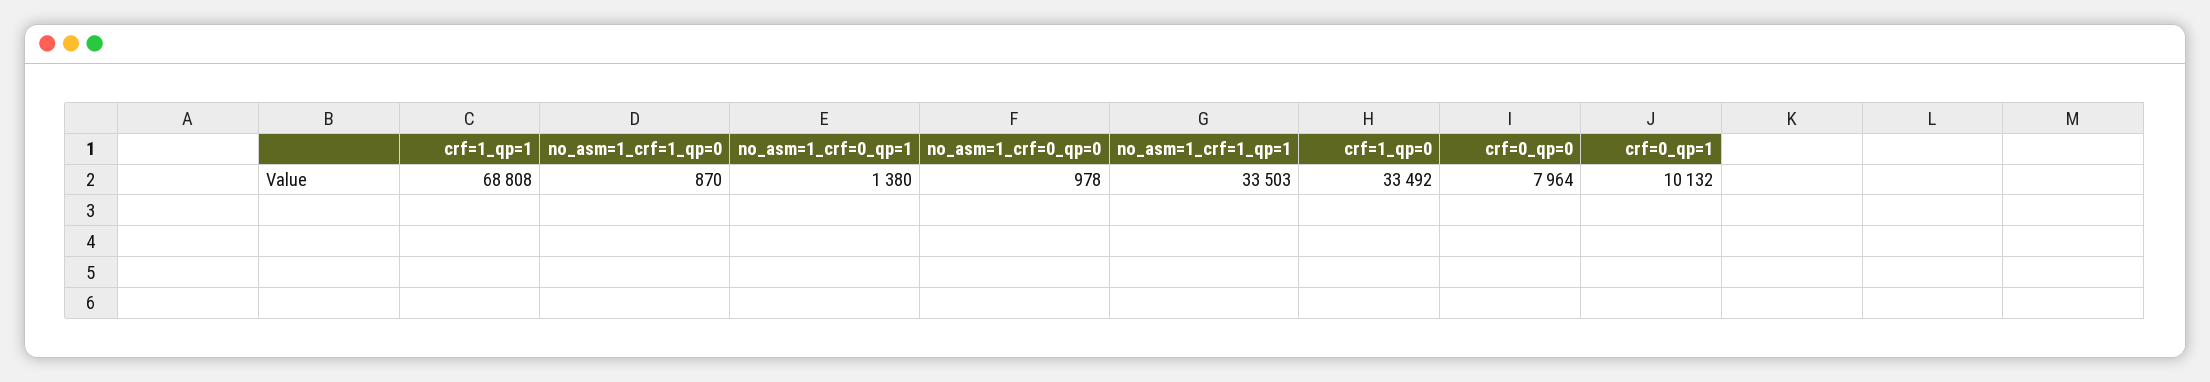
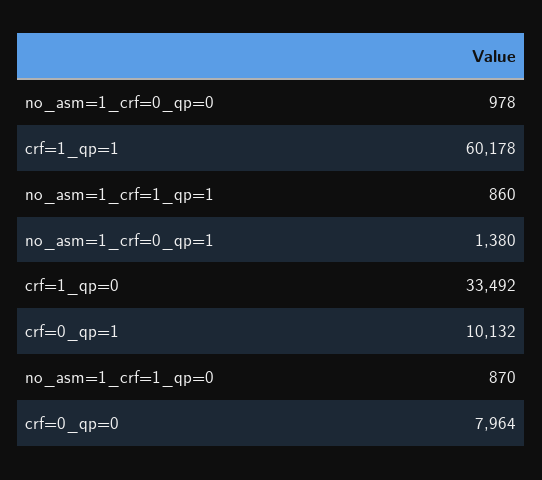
  {
-   "crf=1_qp=1": 68808,
+   "crf=1_qp=1": 60178,
    "no_asm=1_crf=1_qp=0": 870,
    "no_asm=1_crf=0_qp=1": 1380,
    "no_asm=1_crf=0_qp=0": 978,
-   "no_asm=1_crf=1_qp=1": 33503,
+   "no_asm=1_crf=1_qp=1": 860,
    "crf=1_qp=0": 33492,
    "crf=0_qp=0": 7964,
    "crf=0_qp=1": 10132
  }

